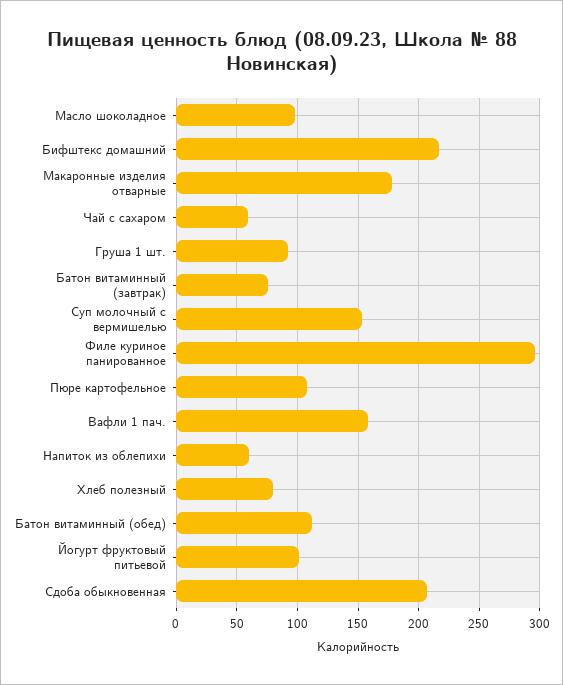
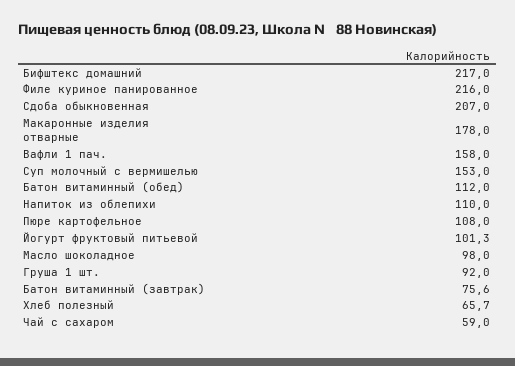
  {
    "Масло шоколадное": 98,
    "Бифштекс домашний": 217,
    "Макаронные изделия отварные": 178,
    "Чай с сахаром": 59,
    "Груша 1 шт.": 92,
    "Батон витаминный (завтрак)": 75.6,
    "Суп молочный с вермишелью": 153,
-   "Филе куриное панированное": 295,
+   "Филе куриное панированное": 216,
    "Пюре картофельное": 108,
    "Вафли 1 пач.": 158,
-   "Напиток из облепихи": 60,
+   "Напиток из облепихи": 110,
-   "Хлеб полезный": 80,
+   "Хлеб полезный": 65.7,
    "Батон витаминный (обед)": 112,
    "Йогурт фруктовый питьевой": 101.3,
    "Сдоба обыкновенная": 207
  }

